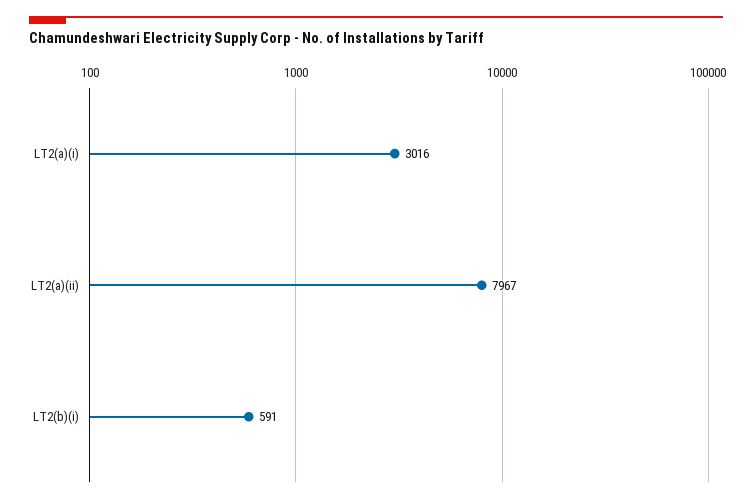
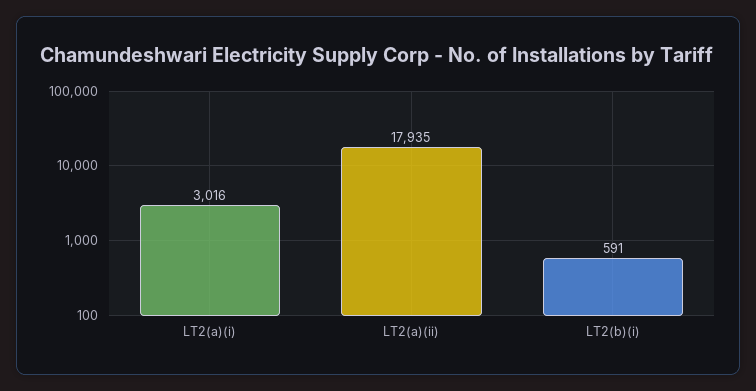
  {
    "LT2(a)(i)": 3016,
-   "LT2(a)(ii)": 7967,
+   "LT2(a)(ii)": 17935,
    "LT2(b)(i)": 591
  }

